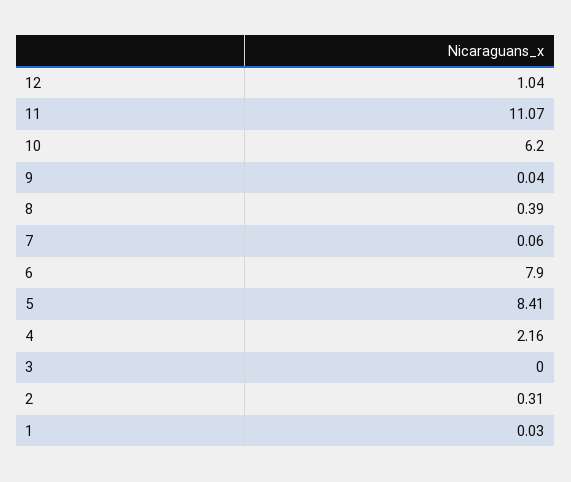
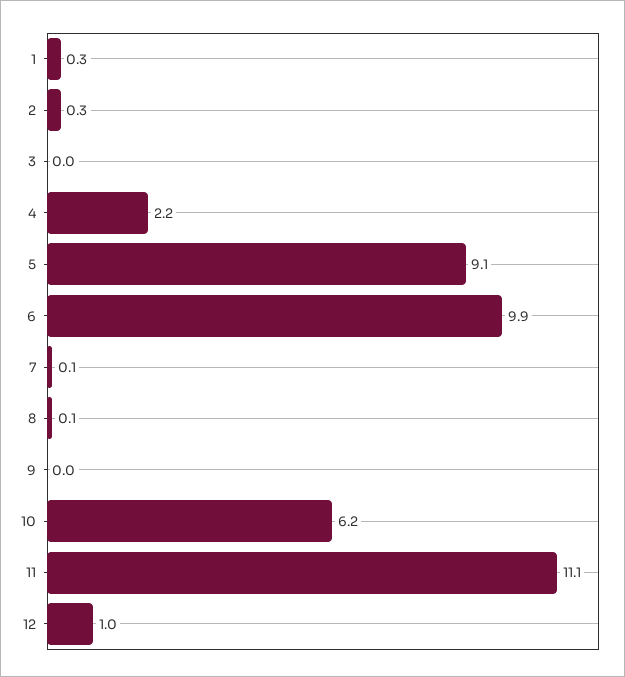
  {
    "12": 1.04,
    "11": 11.07,
    "10": 6.2,
    "9": 0.04,
-   "8": 0.39,
+   "8": 0.1,
    "7": 0.06,
-   "6": 7.9,
+   "6": 9.9,
-   "5": 8.41,
+   "5": 9.1,
    "4": 2.16,
    "3": 0,
    "2": 0.31,
-   "1": 0.03
+   "1": 0.3
  }

